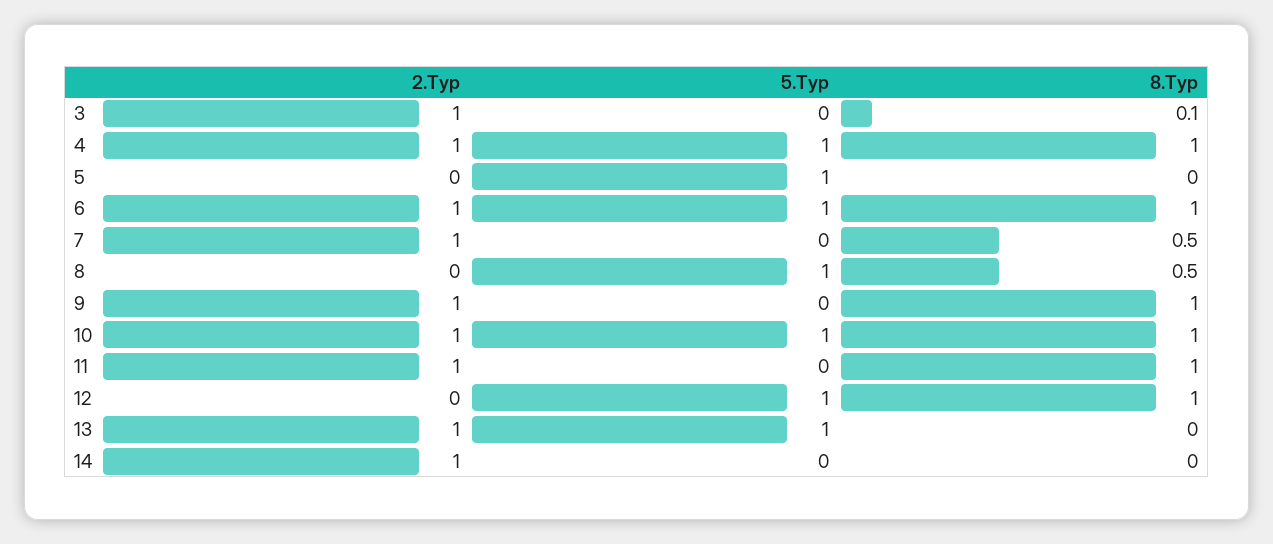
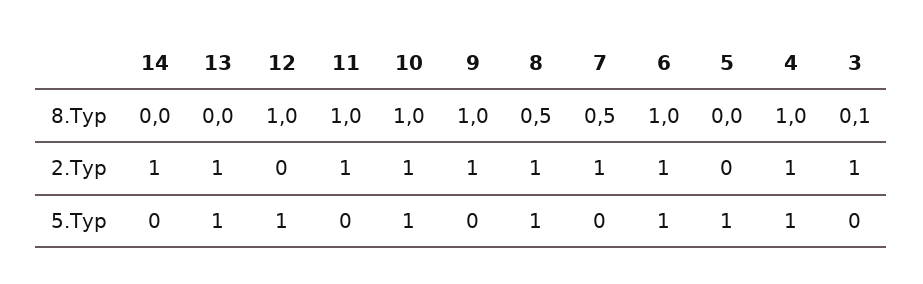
  {
    "2.Тур": {
      "3": 1,
      "4": 1,
      "5": 0,
      "6": 1,
      "7": 1,
-     "8": 0,
+     "8": 1,
      "9": 1,
      "10": 1,
      "11": 1,
      "12": 0,
      "13": 1,
      "14": 1
    },
    "5.Тур": {
      "3": 0,
      "4": 1,
      "5": 1,
      "6": 1,
      "7": 0,
      "8": 1,
      "9": 0,
      "10": 1,
      "11": 0,
      "12": 1,
      "13": 1,
      "14": 0
    },
    "8.Тур": {
      "3": 0.1,
      "4": 1,
      "5": 0,
      "6": 1,
      "7": 0.5,
      "8": 0.5,
      "9": 1,
      "10": 1,
      "11": 1,
      "12": 1,
      "13": 0,
      "14": 0
    }
  }

